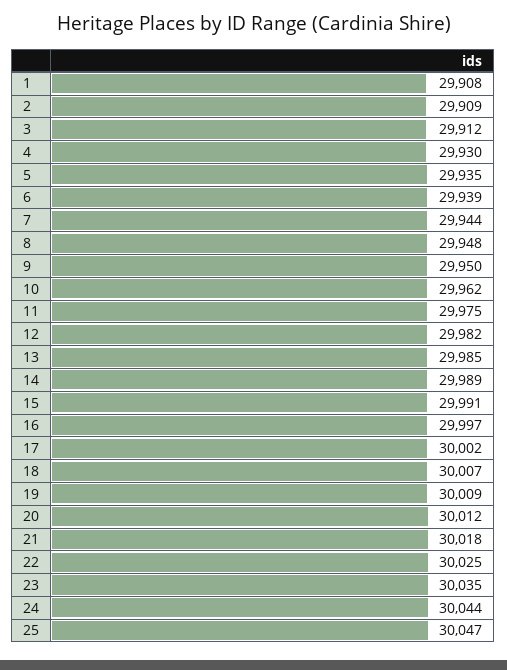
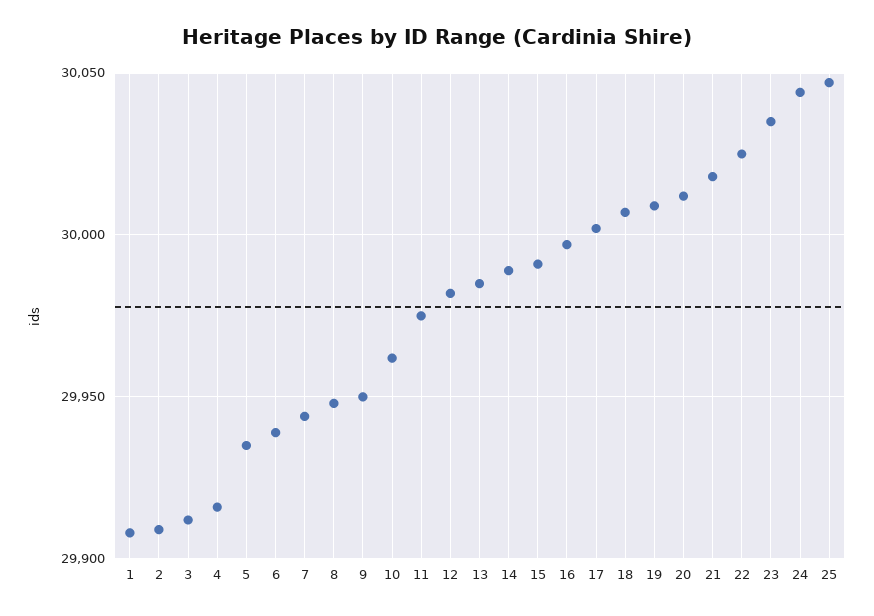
  {
    "1": 29908,
    "2": 29909,
    "3": 29912,
-   "4": 29930,
+   "4": 29915,
    "5": 29935,
    "6": 29939,
    "7": 29944,
    "8": 29948,
    "9": 29950,
    "10": 29962,
    "11": 29975,
    "12": 29982,
    "13": 29985,
    "14": 29989,
    "15": 29991,
    "16": 29997,
    "17": 30002,
    "18": 30007,
    "19": 30009,
    "20": 30012,
    "21": 30018,
    "22": 30025,
    "23": 30035,
    "24": 30044,
    "25": 30047
  }

